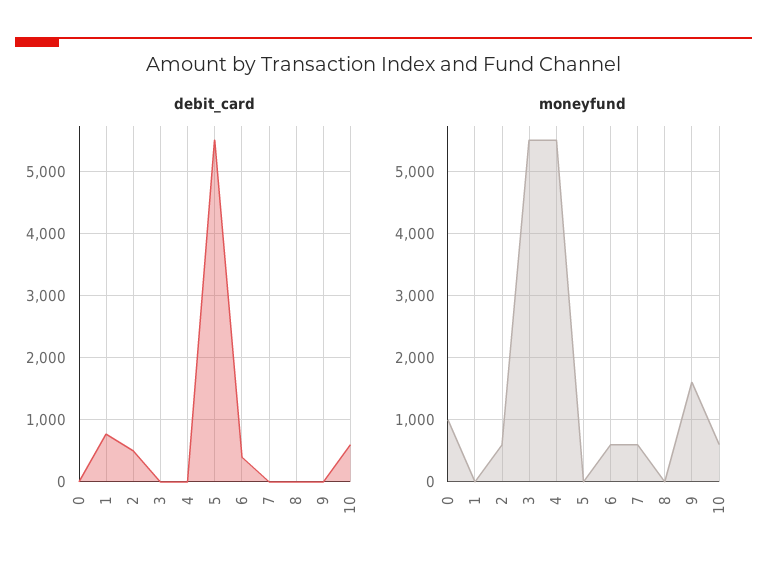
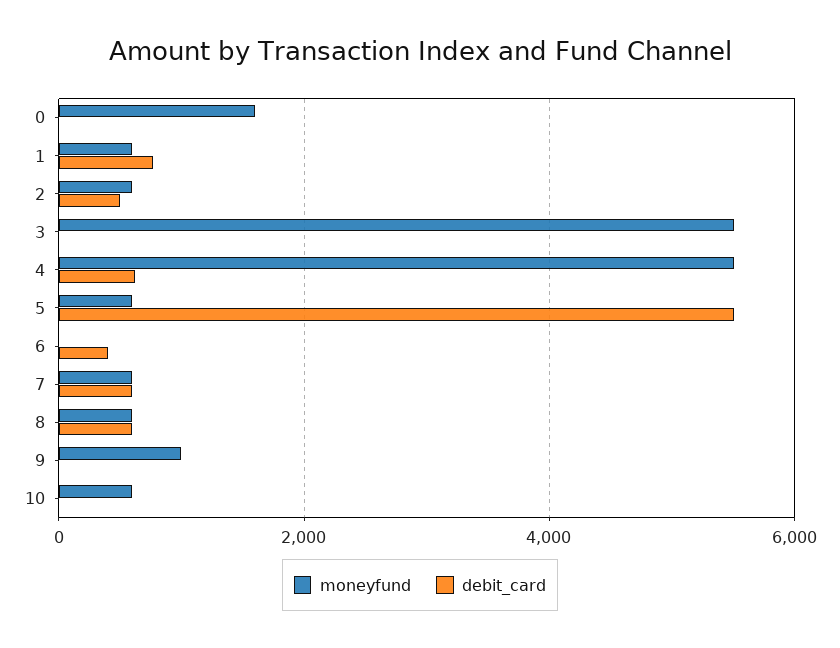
  {
    "debit_card": {
      "0": 0,
      "1": 800,
      "2": 500,
      "3": 0,
-     "4": 0,
+     "4": 600,
      "5": 5500,
      "6": 400,
-     "7": 0,
+     "7": 600,
-     "8": 0,
+     "8": 600,
      "9": 0,
-     "10": 600
+     "10": 0
    },
    "moneyfund": {
-     "0": 1000,
+     "0": 1600,
-     "1": 0,
+     "1": 600,
      "2": 600,
      "3": 5500,
      "4": 5500,
-     "5": 0,
+     "5": 600,
-     "6": 600,
+     "6": 0,
      "7": 600,
-     "8": 0,
+     "8": 600,
-     "9": 1600,
+     "9": 1000,
      "10": 600
    }
  }

